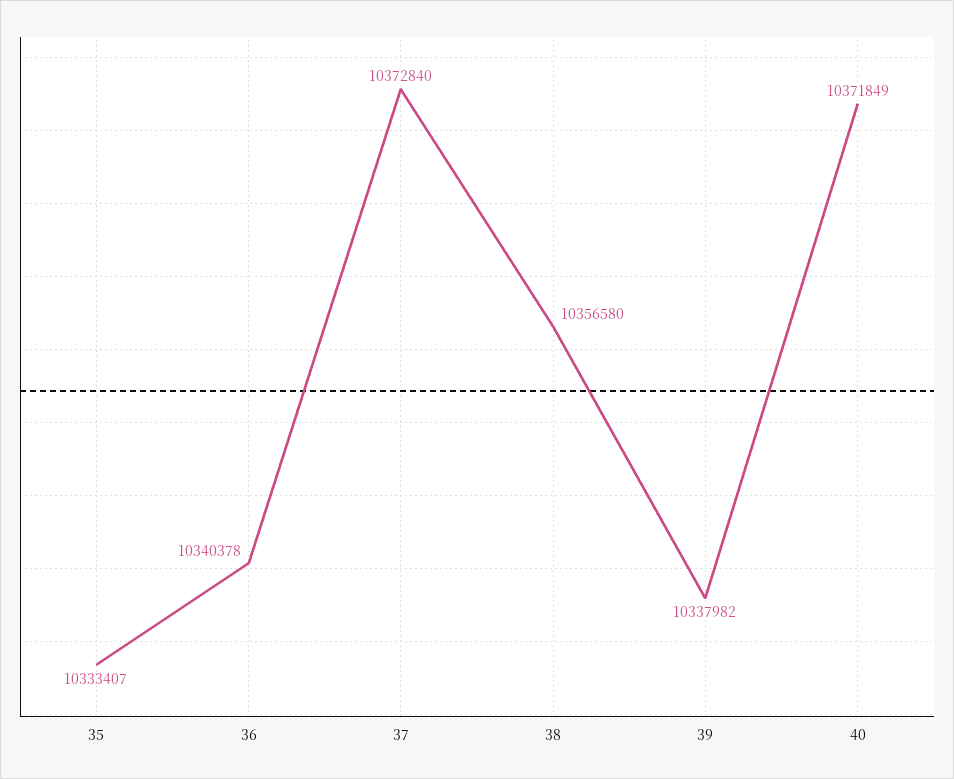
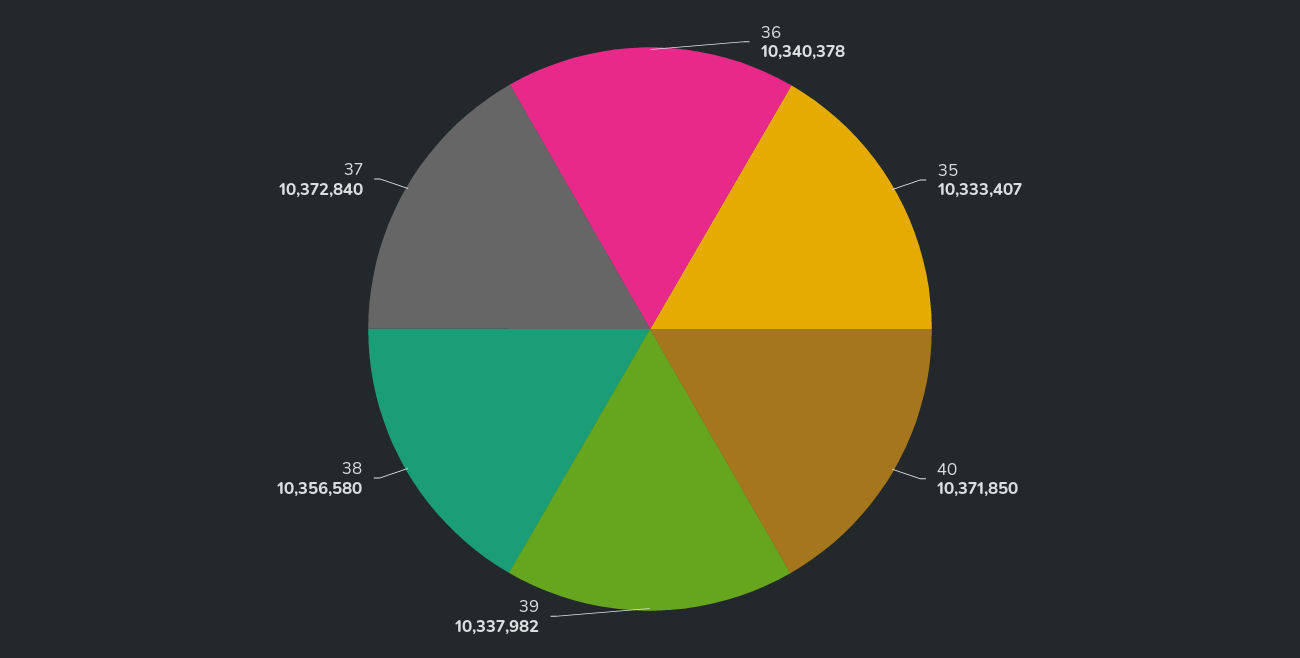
  {
    "35": 10333407,
    "36": 10340378,
    "37": 10372840,
    "38": 10356580,
    "39": 10337982,
-   "40": 10371849
+   "40": 10371850
  }

